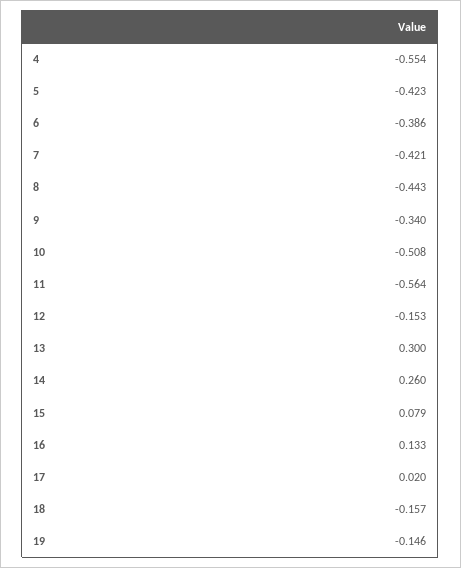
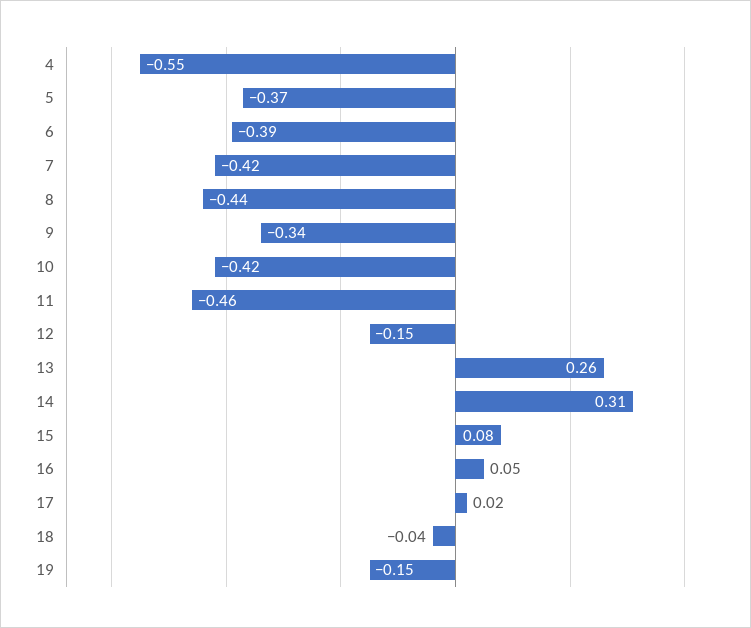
  {
    "4": -0.554,
-   "5": -0.423,
+   "5": -0.37,
    "6": -0.386,
    "7": -0.421,
    "8": -0.443,
    "9": -0.34,
-   "10": -0.508,
+   "10": -0.42,
-   "11": -0.564,
+   "11": -0.46,
    "12": -0.153,
-   "13": 0.3,
+   "13": 0.26,
-   "14": 0.26,
+   "14": 0.31,
    "15": 0.079,
-   "16": 0.133,
+   "16": 0.05,
    "17": 0.02,
-   "18": -0.157,
+   "18": -0.04,
    "19": -0.146
  }

